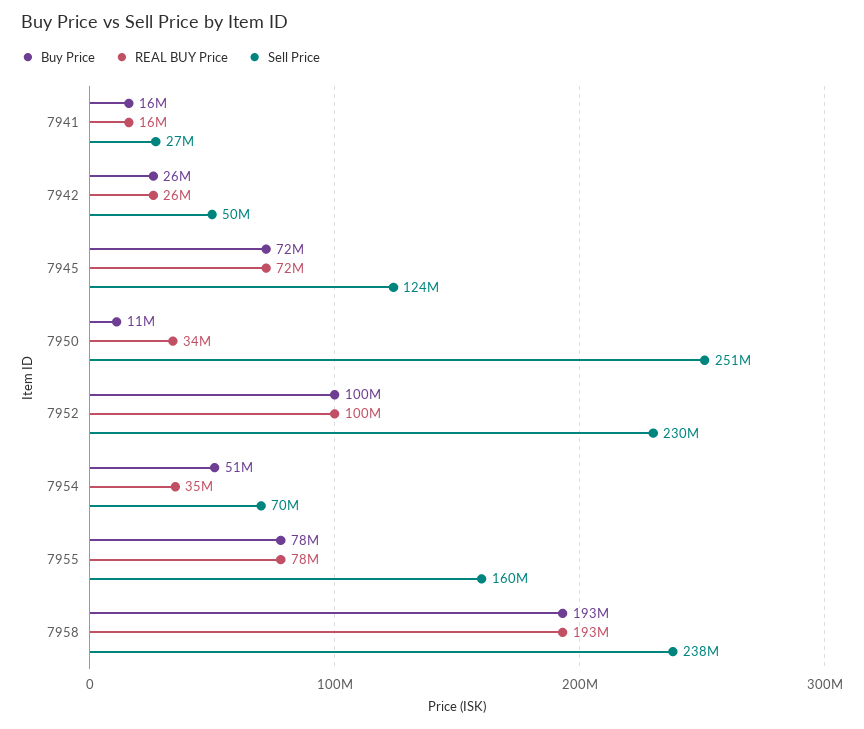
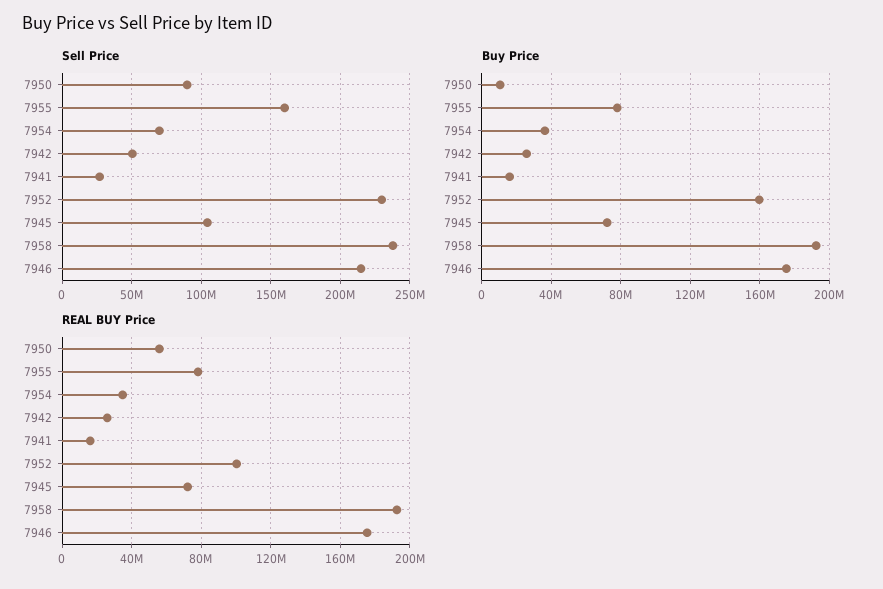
  {
    "Buy Price": {
      "7941": 16000000,
      "7942": 26000000,
      "7945": 72000000,
      "7950": 11000000,
-     "7952": 100000000,
+     "7952": 160000000,
-     "7954": 51000000,
+     "7954": 35000000,
      "7955": 78000000,
-     "7958": 193000000
+     "7958": 193000000,
+     "7946": 175000000
    },
    "REAL BUY Price": {
      "7941": 16000000,
      "7942": 26000000,
      "7945": 72000000,
-     "7950": 34000000,
+     "7950": 55000000,
      "7952": 100000000,
      "7954": 35000000,
      "7955": 78000000,
-     "7958": 193000000
+     "7958": 193000000,
+     "7946": 175000000
    },
    "Sell Price": {
      "7941": 27000000,
      "7942": 50000000,
-     "7945": 124000000,
+     "7945": 105000000,
-     "7950": 251000000,
+     "7950": 90000000,
      "7952": 230000000,
      "7954": 70000000,
      "7955": 160000000,
-     "7958": 238000000
+     "7958": 238000000,
+     "7946": 215000000
    }
  }

